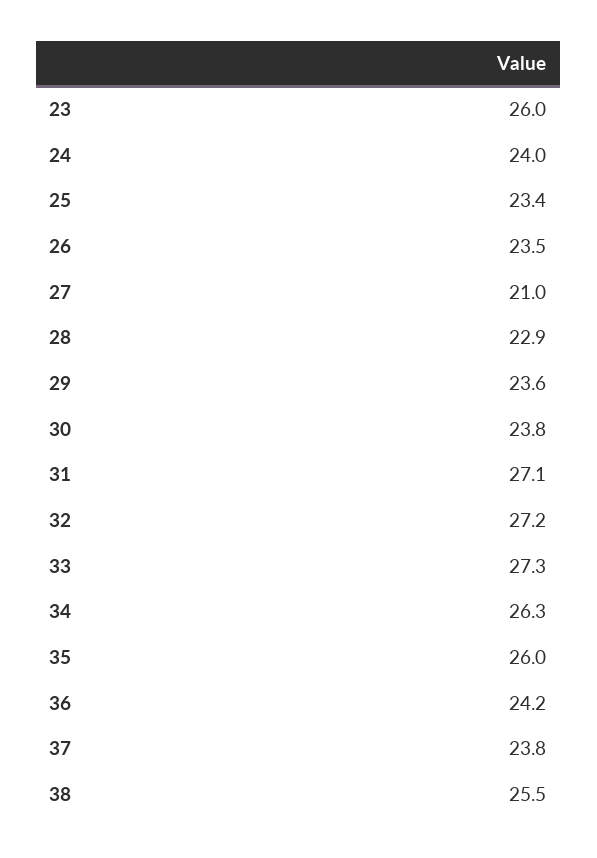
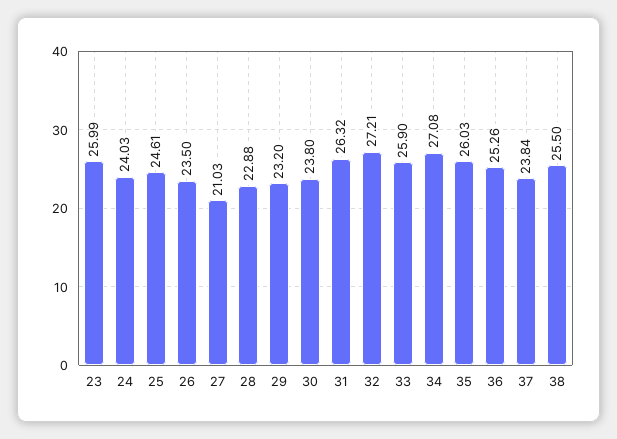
  {
    "23": 25.99,
    "24": 24.03,
-   "25": 23.4,
+   "25": 24.61,
    "26": 23.5,
    "27": 21.03,
    "28": 22.88,
-   "29": 23.6,
+   "29": 23.2,
    "30": 23.8,
-   "31": 27.1,
+   "31": 26.32,
    "32": 27.21,
-   "33": 27.3,
+   "33": 25.9,
-   "34": 26.3,
+   "34": 27.08,
    "35": 26.03,
-   "36": 24.2,
+   "36": 25.26,
    "37": 23.84,
    "38": 25.5
  }

